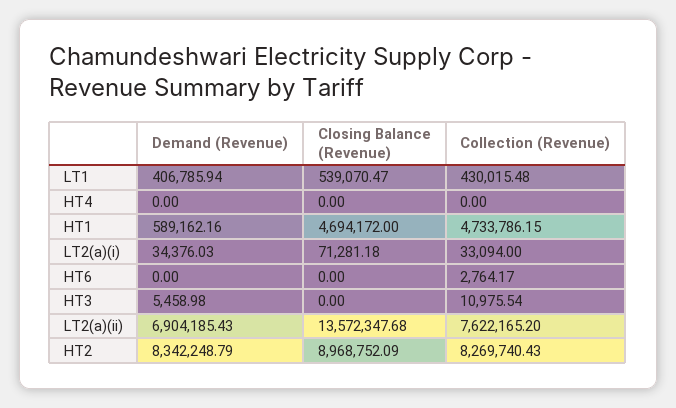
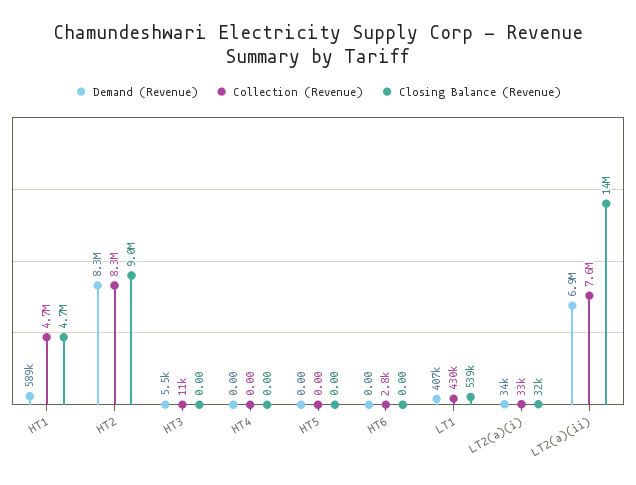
  {
    "Demand (Revenue)": {
      "LT1": 406785.94,
      "HT4": 0,
      "HT1": 589162.16,
      "LT2(a)(i)": 34376.03,
      "HT6": 0,
      "HT3": 5458.98,
      "LT2(a)(ii)": 6904185.43,
-     "HT2": 8342248.79
+     "HT2": 8342248.79,
+     "HT5": 0
    },
    "Closing Balance (Revenue)": {
      "LT1": 539070.47,
      "HT4": 0,
      "HT1": 4694172,
-     "LT2(a)(i)": 71281.18,
+     "LT2(a)(i)": 32000,
      "HT6": 0,
      "HT3": 0,
      "LT2(a)(ii)": 13572347.68,
-     "HT2": 8968752.09
+     "HT2": 8968752.09,
+     "HT5": 0
    },
    "Collection (Revenue)": {
      "LT1": 430015.48,
      "HT4": 0,
      "HT1": 4733786.15,
      "LT2(a)(i)": 33094,
      "HT6": 2764.17,
      "HT3": 10975.54,
      "LT2(a)(ii)": 7622165.2,
-     "HT2": 8269740.43
+     "HT2": 8269740.43,
+     "HT5": 0
    }
  }

